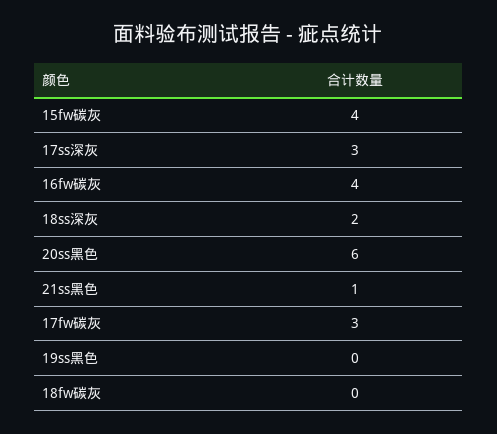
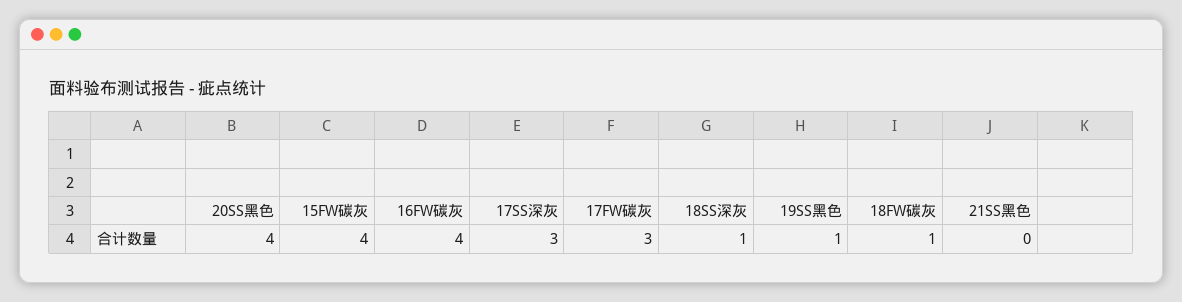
  {
    "15fw碳灰": 4,
    "17ss深灰": 3,
    "16fw碳灰": 4,
-   "18ss深灰": 2,
+   "18ss深灰": 1,
-   "20ss黑色": 6,
+   "20ss黑色": 4,
-   "21ss黑色": 1,
+   "21ss黑色": 0,
    "17fw碳灰": 3,
-   "19ss黑色": 0,
+   "19ss黑色": 1,
-   "18fw碳灰": 0
+   "18fw碳灰": 1
  }

